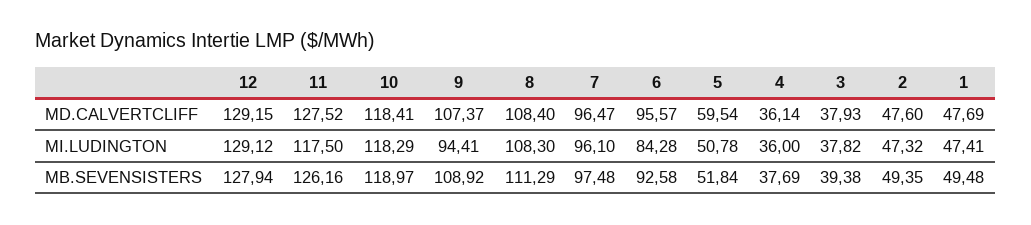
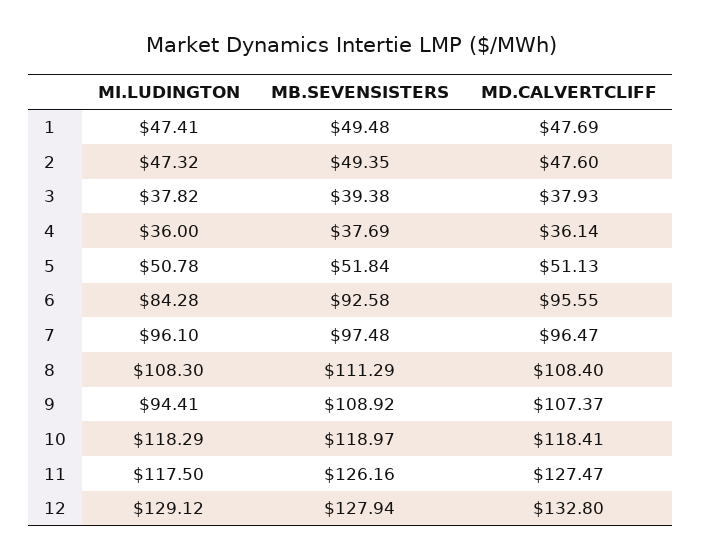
  {
    "12": {
-     "MD.CALVERTCLIFF": 129.15,
+     "MD.CALVERTCLIFF": 132.8,
      "MI.LUDINGTON": 129.12,
      "MB.SEVENSISTERS": 127.94
    },
    "11": {
-     "MD.CALVERTCLIFF": 127.52,
+     "MD.CALVERTCLIFF": 127.47,
      "MI.LUDINGTON": 117.5,
      "MB.SEVENSISTERS": 126.16
    },
    "10": {
      "MD.CALVERTCLIFF": 118.41,
      "MI.LUDINGTON": 118.29,
      "MB.SEVENSISTERS": 118.97
    },
    "9": {
      "MD.CALVERTCLIFF": 107.37,
      "MI.LUDINGTON": 94.41,
      "MB.SEVENSISTERS": 108.92
    },
    "8": {
      "MD.CALVERTCLIFF": 108.4,
      "MI.LUDINGTON": 108.3,
      "MB.SEVENSISTERS": 111.29
    },
    "7": {
      "MD.CALVERTCLIFF": 96.47,
      "MI.LUDINGTON": 96.1,
      "MB.SEVENSISTERS": 97.48
    },
    "6": {
-     "MD.CALVERTCLIFF": 95.57,
+     "MD.CALVERTCLIFF": 95.55,
      "MI.LUDINGTON": 84.28,
      "MB.SEVENSISTERS": 92.58
    },
    "5": {
-     "MD.CALVERTCLIFF": 59.54,
+     "MD.CALVERTCLIFF": 51.13,
      "MI.LUDINGTON": 50.78,
      "MB.SEVENSISTERS": 51.84
    },
    "4": {
      "MD.CALVERTCLIFF": 36.14,
      "MI.LUDINGTON": 36,
      "MB.SEVENSISTERS": 37.69
    },
    "3": {
      "MD.CALVERTCLIFF": 37.93,
      "MI.LUDINGTON": 37.82,
      "MB.SEVENSISTERS": 39.38
    },
    "2": {
      "MD.CALVERTCLIFF": 47.6,
      "MI.LUDINGTON": 47.32,
      "MB.SEVENSISTERS": 49.35
    },
    "1": {
      "MD.CALVERTCLIFF": 47.69,
      "MI.LUDINGTON": 47.41,
      "MB.SEVENSISTERS": 49.48
    }
  }

